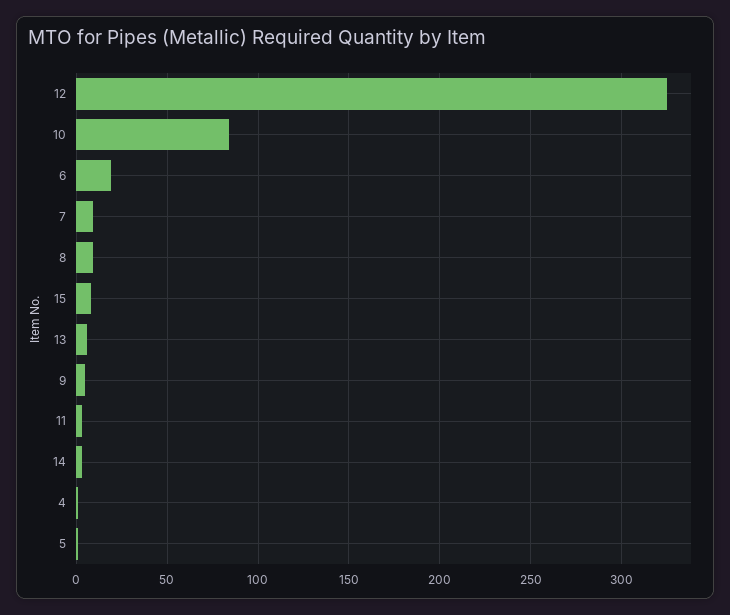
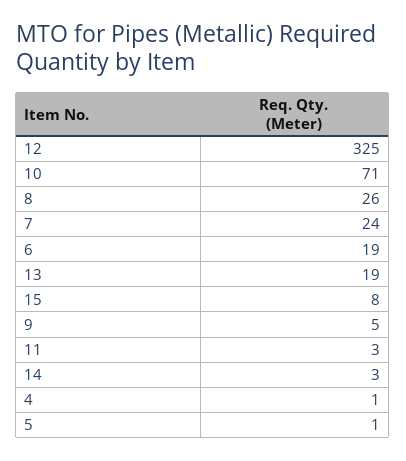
  {
    "12": 325,
-   "10": 85,
+   "10": 71,
    "6": 19,
-   "7": 10,
+   "7": 24,
-   "8": 10,
+   "8": 26,
    "15": 8,
-   "13": 5,
+   "13": 19,
    "9": 5,
    "11": 3,
    "14": 3,
    "4": 1,
    "5": 1
  }

